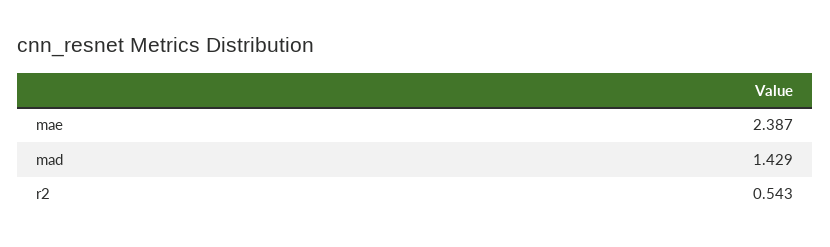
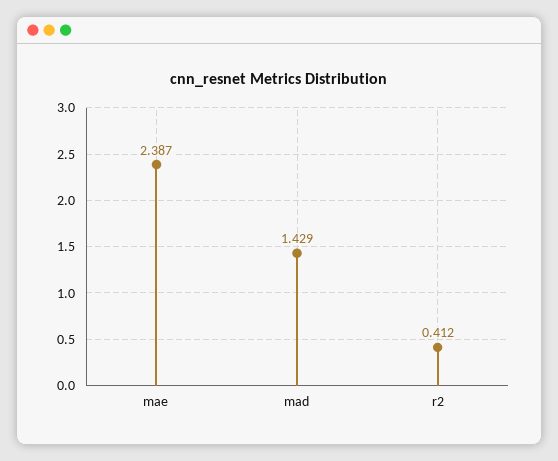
  {
    "mae": 2.387,
    "mad": 1.429,
-   "r2": 0.543
+   "r2": 0.412
  }

